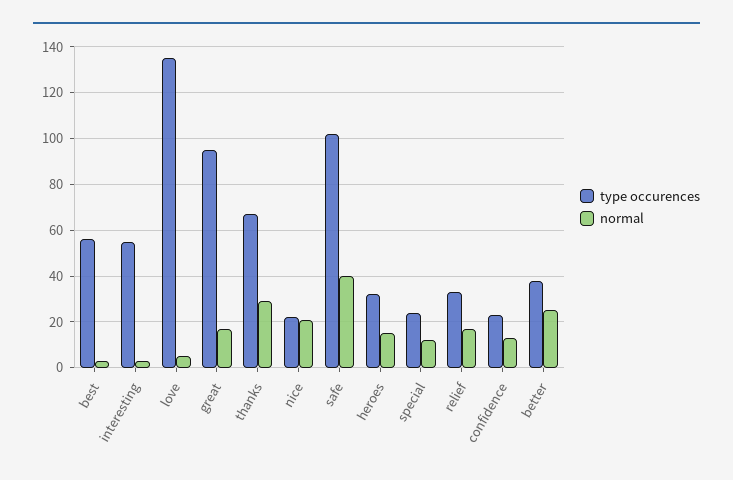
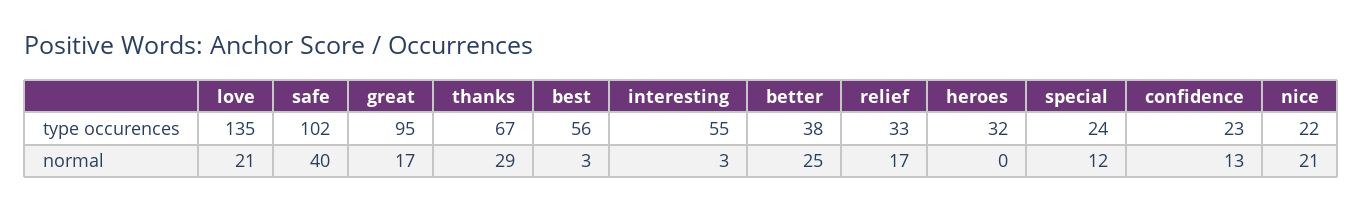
  {
    "type occurences": {
      "best": 56,
      "interesting": 55,
      "love": 135,
      "great": 95,
      "thanks": 67,
      "nice": 22,
      "safe": 102,
      "heroes": 32,
      "special": 24,
      "relief": 33,
      "confidence": 23,
      "better": 38
    },
    "normal": {
      "best": 3,
      "interesting": 3,
-     "love": 5,
+     "love": 21,
      "great": 17,
      "thanks": 29,
      "nice": 21,
      "safe": 40,
-     "heroes": 15,
+     "heroes": 0,
      "special": 12,
      "relief": 17,
      "confidence": 13,
      "better": 25
    }
  }

